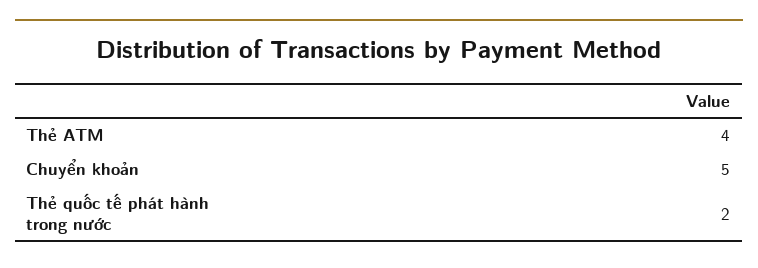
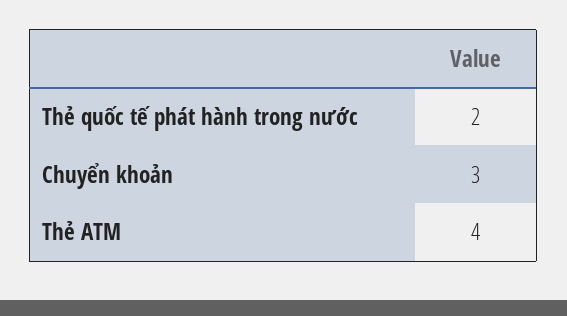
  {
    "Thẻ ATM": 4,
-   "Chuyển khoản": 5,
+   "Chuyển khoản": 3,
    "Thẻ quốc tế phát hành trong nước": 2
  }

